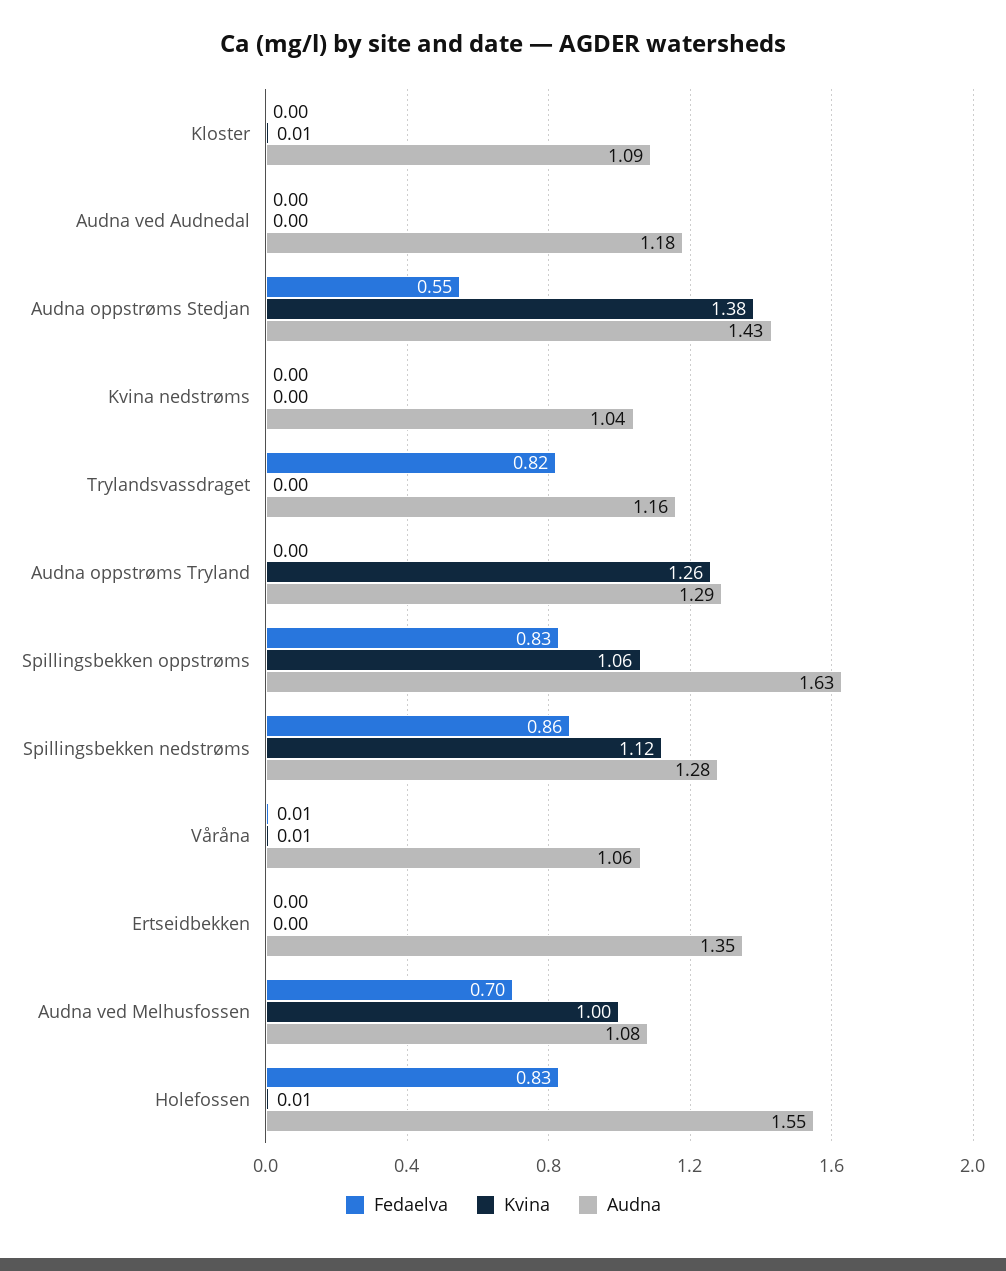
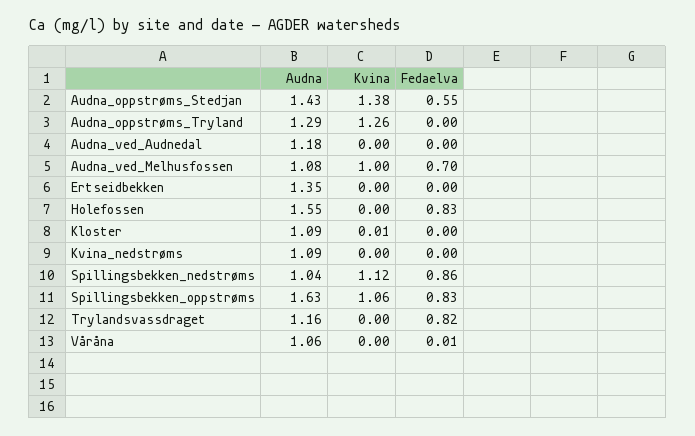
  {
    "Fedaelva": {
      "Kloster": 0,
      "Audna ved Audnedal": 0,
      "Audna oppstrøms Stedjan": 0.55,
      "Kvina nedstrøms": 0,
      "Trylandsvassdraget": 0.82,
      "Audna oppstrøms Tryland": 0,
      "Spillingsbekken oppstrøms": 0.83,
      "Spillingsbekken nedstrøms": 0.86,
      "Våråna": 0.01,
      "Ertseidbekken": 0,
      "Audna ved Melhusfossen": 0.7,
      "Holefossen": 0.83
    },
    "Kvina": {
      "Kloster": 0.01,
      "Audna ved Audnedal": 0,
      "Audna oppstrøms Stedjan": 1.38,
      "Kvina nedstrøms": 0,
      "Trylandsvassdraget": 0,
      "Audna oppstrøms Tryland": 1.26,
      "Spillingsbekken oppstrøms": 1.06,
      "Spillingsbekken nedstrøms": 1.12,
-     "Våråna": 0.01,
+     "Våråna": 0,
      "Ertseidbekken": 0,
      "Audna ved Melhusfossen": 1,
-     "Holefossen": 0.01
+     "Holefossen": 0
    },
    "Audna": {
      "Kloster": 1.09,
      "Audna ved Audnedal": 1.18,
      "Audna oppstrøms Stedjan": 1.43,
-     "Kvina nedstrøms": 1.04,
+     "Kvina nedstrøms": 1.09,
      "Trylandsvassdraget": 1.16,
      "Audna oppstrøms Tryland": 1.29,
      "Spillingsbekken oppstrøms": 1.63,
-     "Spillingsbekken nedstrøms": 1.28,
+     "Spillingsbekken nedstrøms": 1.04,
      "Våråna": 1.06,
      "Ertseidbekken": 1.35,
      "Audna ved Melhusfossen": 1.08,
      "Holefossen": 1.55
    }
  }

